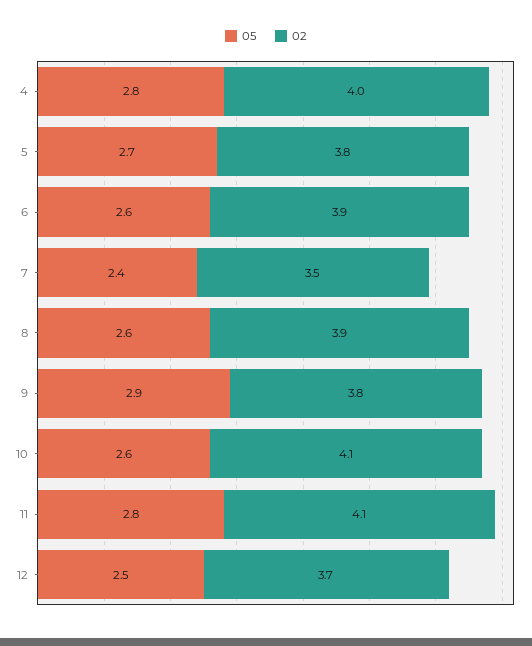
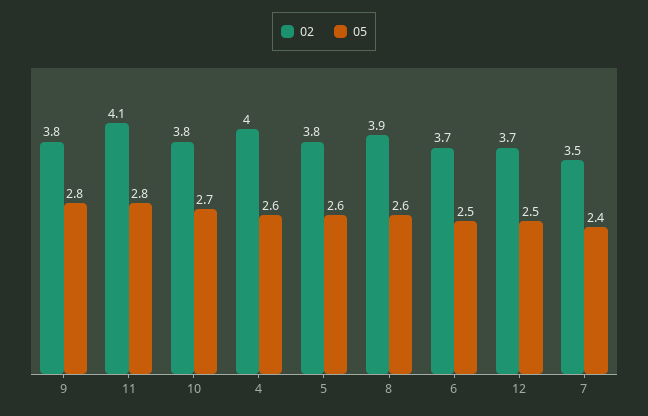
  {
    "05": {
-     "4": 2.8,
+     "4": 2.6,
-     "5": 2.7,
+     "5": 2.6,
-     "6": 2.6,
+     "6": 2.5,
      "7": 2.4,
      "8": 2.6,
-     "9": 2.9,
+     "9": 2.8,
-     "10": 2.6,
+     "10": 2.7,
      "11": 2.8,
      "12": 2.5
    },
    "02": {
      "4": 4,
      "5": 3.8,
-     "6": 3.9,
+     "6": 3.7,
      "7": 3.5,
      "8": 3.9,
      "9": 3.8,
-     "10": 4.1,
+     "10": 3.8,
      "11": 4.1,
      "12": 3.7
    }
  }

